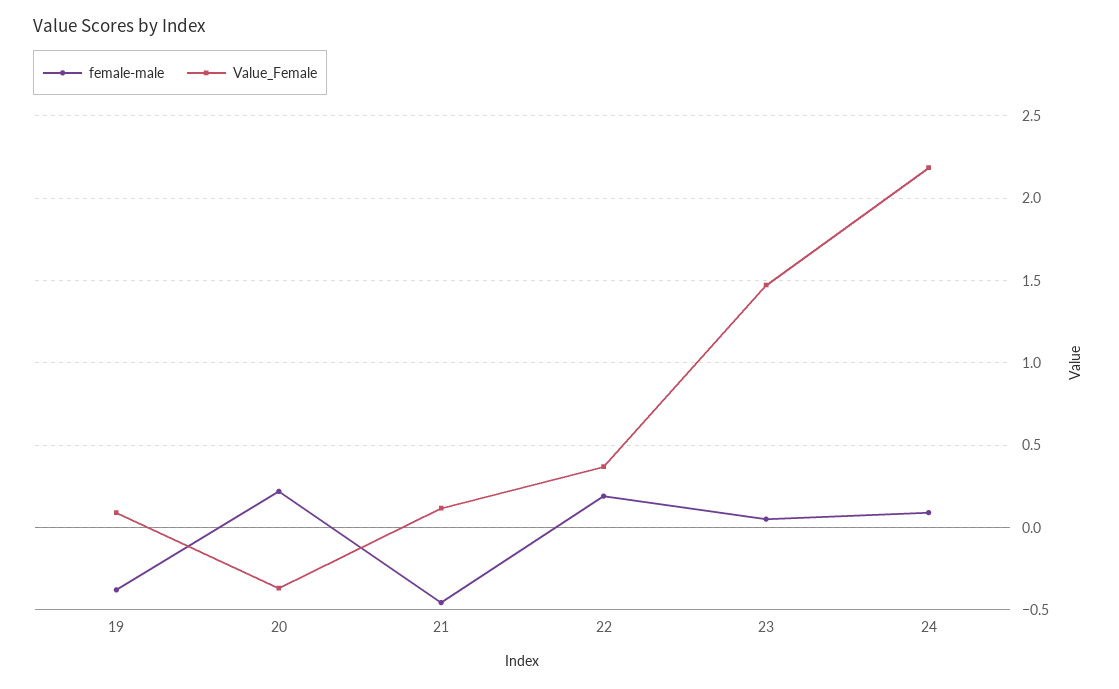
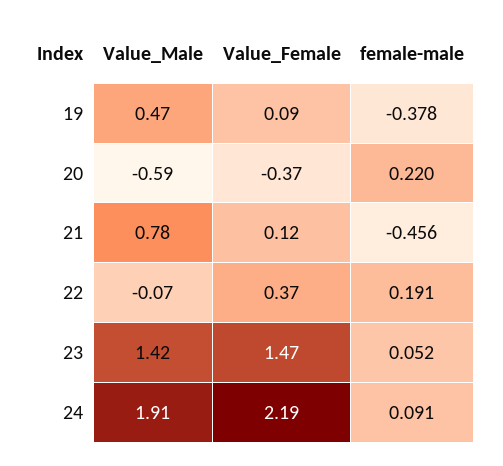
  {
    "female-male": {
      "19": -0.378,
      "20": 0.22,
      "21": -0.456,
      "22": 0.191,
      "23": 0.052,
      "24": 0.091
    },
    "Value_Female": {
      "19": 0.09,
      "20": -0.37,
      "21": 0.12,
      "22": 0.37,
      "23": 1.47,
      "24": 2.19
-   }
+   },
+   "Value_Male": {
+     "19": 0.47,
+     "20": -0.59,
+     "21": 0.78,
+     "22": -0.07,
+     "23": 1.42,
+     "24": 1.91
+   }
  }

